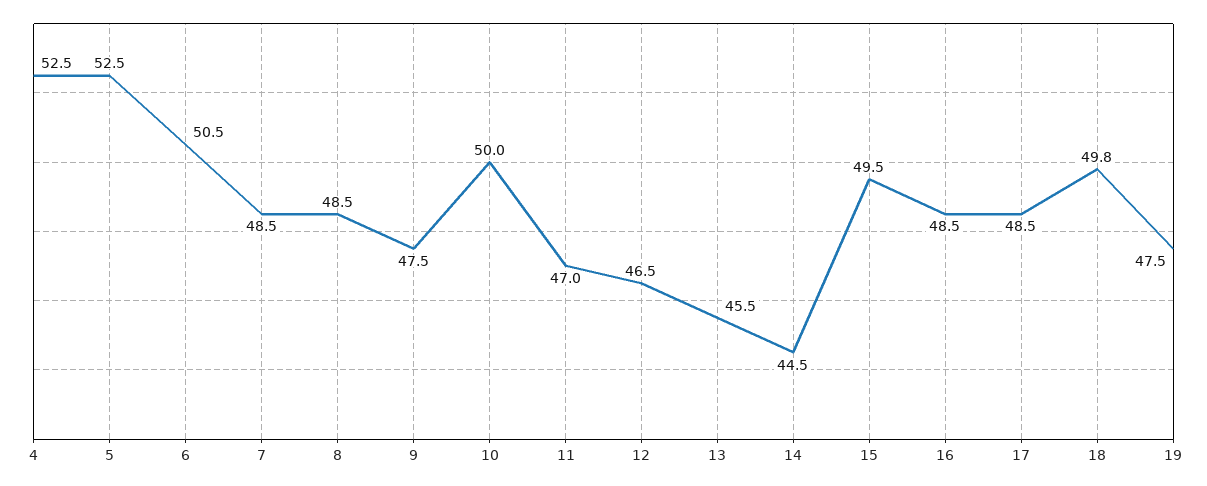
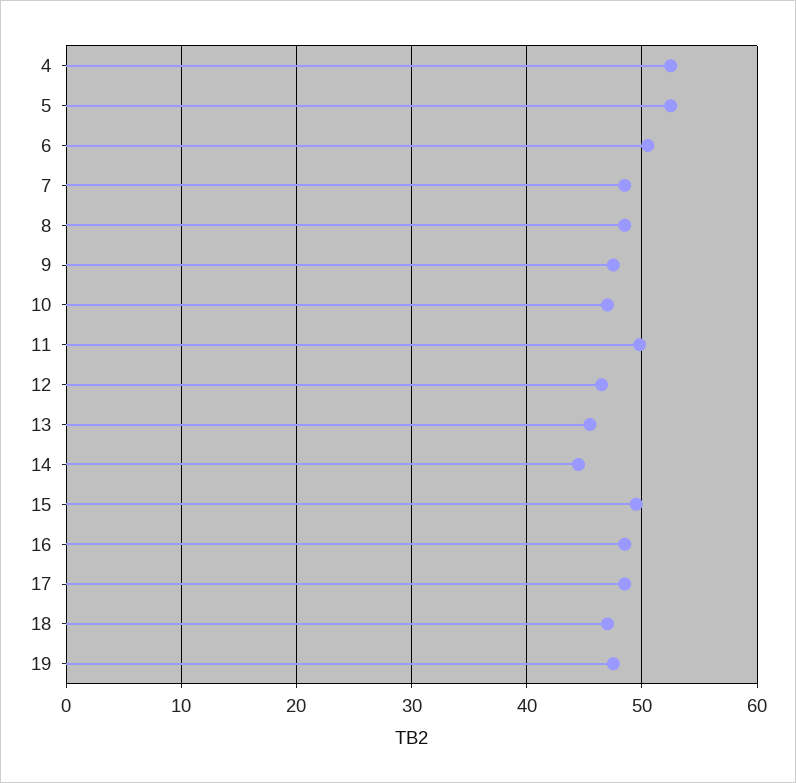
  {
    "4": 52.5,
    "5": 52.5,
    "6": 50.5,
    "7": 48.5,
    "8": 48.5,
    "9": 47.5,
-   "10": 50,
+   "10": 47,
-   "11": 47,
+   "11": 50,
    "12": 46.5,
    "13": 45.5,
    "14": 44.5,
    "15": 49.5,
    "16": 48.5,
    "17": 48.5,
-   "18": 49.8,
+   "18": 47,
    "19": 47.5
  }

